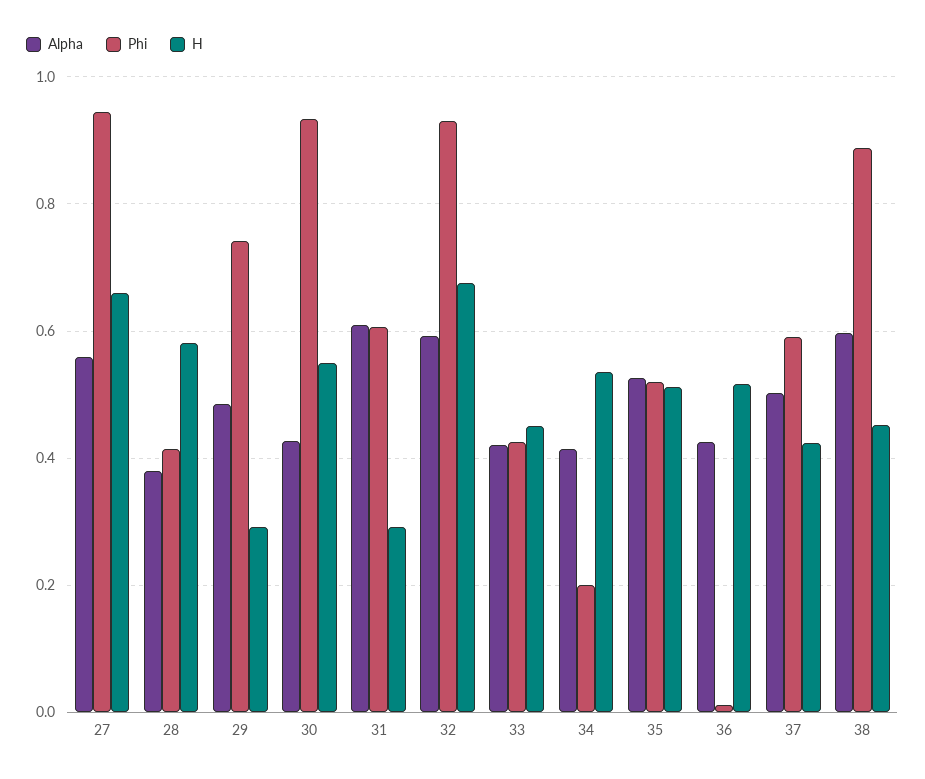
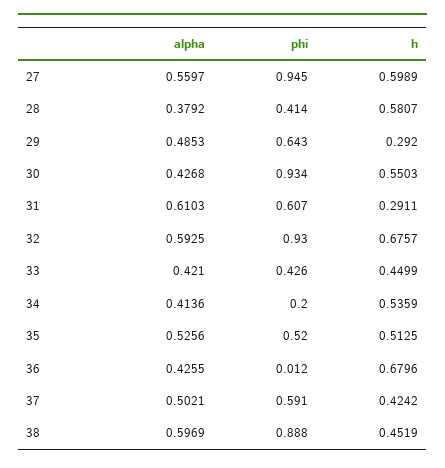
  {
    "Alpha": {
      "27": 0.5597,
      "28": 0.3792,
      "29": 0.4853,
      "30": 0.4268,
      "31": 0.6103,
      "32": 0.5925,
      "33": 0.421,
      "34": 0.4136,
      "35": 0.5256,
      "36": 0.4255,
      "37": 0.5021,
      "38": 0.5969
    },
    "Phi": {
      "27": 0.945,
      "28": 0.414,
-     "29": 0.74,
+     "29": 0.643,
      "30": 0.934,
      "31": 0.607,
      "32": 0.93,
      "33": 0.426,
      "34": 0.2,
      "35": 0.52,
      "36": 0.012,
      "37": 0.591,
      "38": 0.888
    },
    "H": {
-     "27": 0.66,
+     "27": 0.5989,
      "28": 0.5807,
      "29": 0.292,
      "30": 0.5503,
      "31": 0.2911,
      "32": 0.6757,
      "33": 0.4499,
      "34": 0.5359,
      "35": 0.5125,
-     "36": 0.52,
+     "36": 0.6796,
      "37": 0.4242,
      "38": 0.4519
    }
  }

